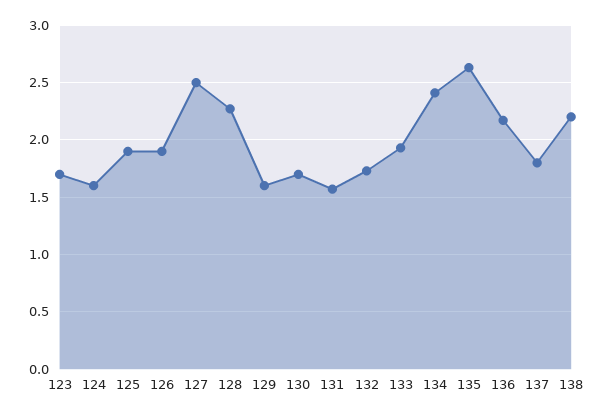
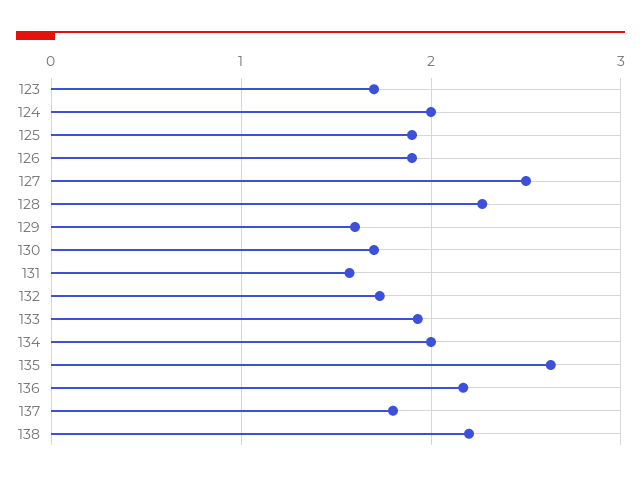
  {
    "123": 1.7,
-   "124": 1.6,
+   "124": 2,
    "125": 1.9,
    "126": 1.9,
    "127": 2.5,
    "128": 2.3,
    "129": 1.6,
    "130": 1.7,
    "131": 1.6,
    "132": 1.7,
    "133": 1.9,
-   "134": 2.4,
+   "134": 2,
    "135": 2.6,
    "136": 2.2,
    "137": 1.8,
    "138": 2.2
  }

